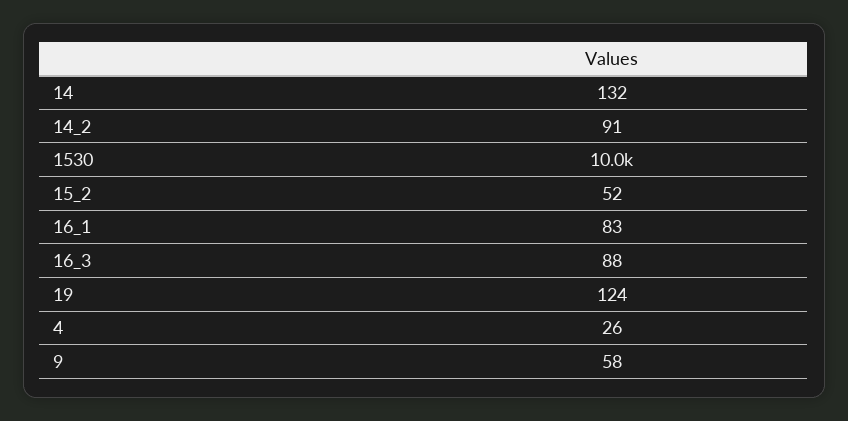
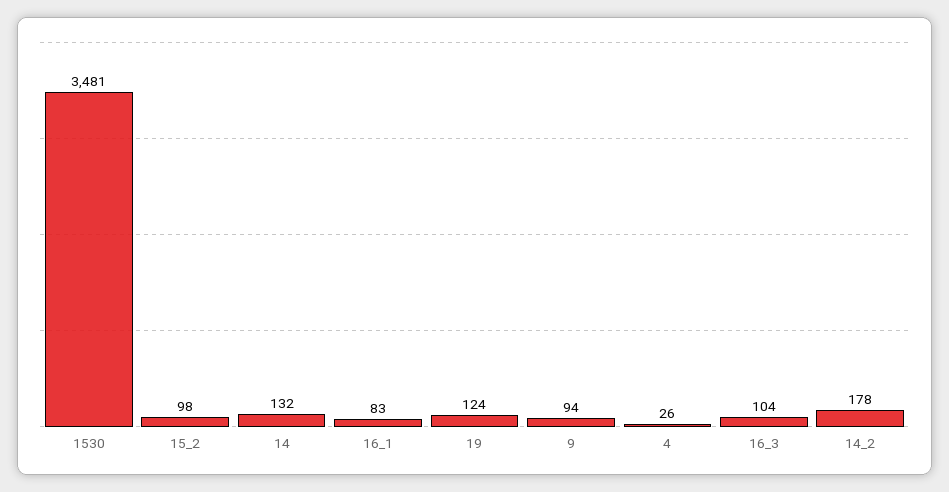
  {
    "14": 132,
-   "14_2": 91,
+   "14_2": 178,
-   "1530": 10000,
+   "1530": 3481,
-   "15_2": 52,
+   "15_2": 98,
    "16_1": 83,
-   "16_3": 88,
+   "16_3": 104,
    "19": 124,
    "4": 26,
-   "9": 58
+   "9": 94
  }

